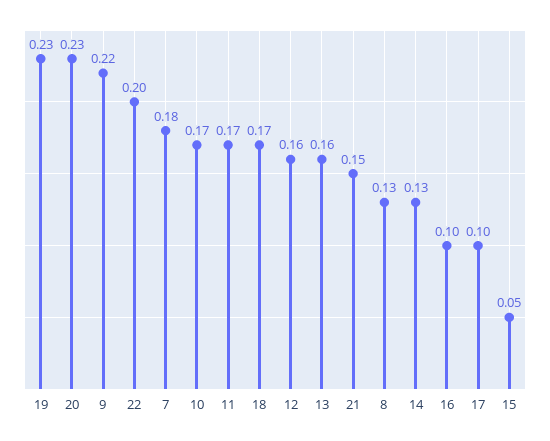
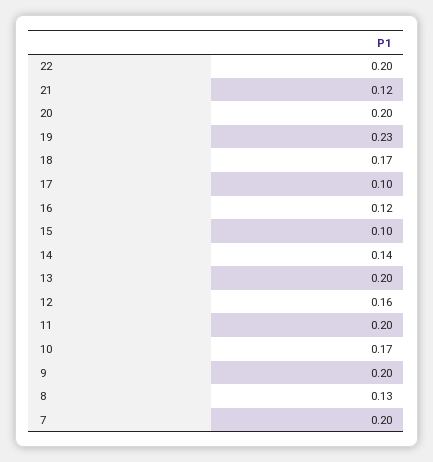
  {
    "19": 0.23,
-   "20": 0.23,
+   "20": 0.2,
-   "9": 0.22,
+   "9": 0.2,
    "22": 0.2,
-   "7": 0.18,
+   "7": 0.2,
    "10": 0.17,
-   "11": 0.17,
+   "11": 0.2,
    "18": 0.17,
    "12": 0.16,
-   "13": 0.16,
+   "13": 0.2,
-   "21": 0.15,
+   "21": 0.12,
    "8": 0.13,
-   "14": 0.13,
+   "14": 0.14,
-   "16": 0.1,
+   "16": 0.12,
    "17": 0.1,
-   "15": 0.05
+   "15": 0.1
  }

